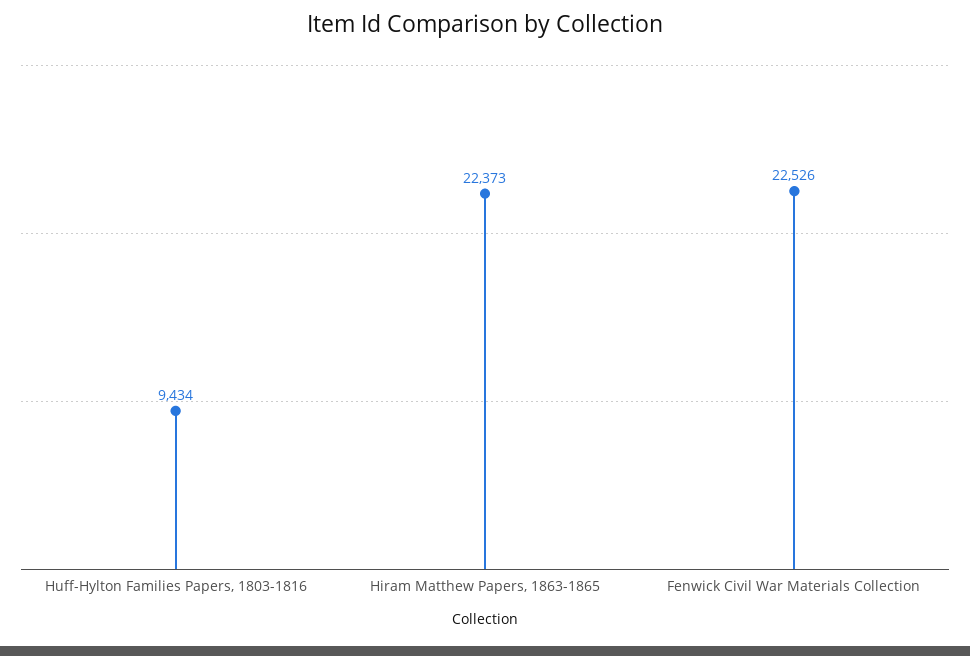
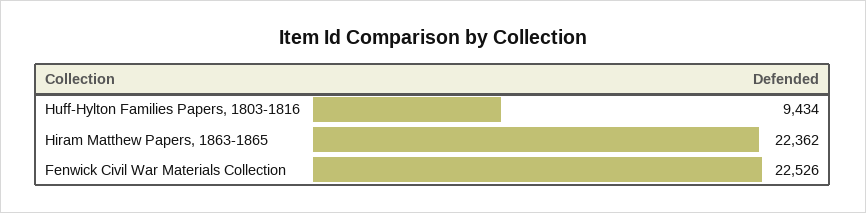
  {
    "Huff-Hylton Families Papers, 1803-1816": 9434,
-   "Hiram Matthew Papers, 1863-1865": 22373,
+   "Hiram Matthew Papers, 1863-1865": 22362,
    "Fenwick Civil War Materials Collection": 22526
  }

